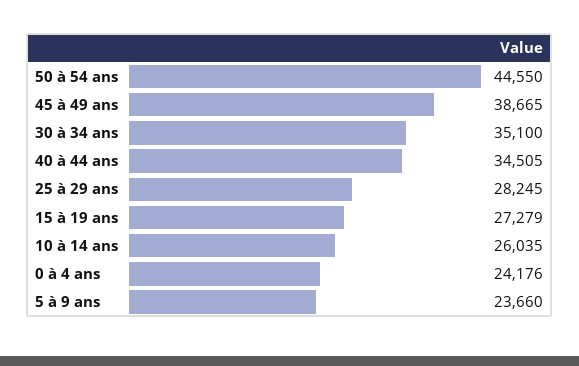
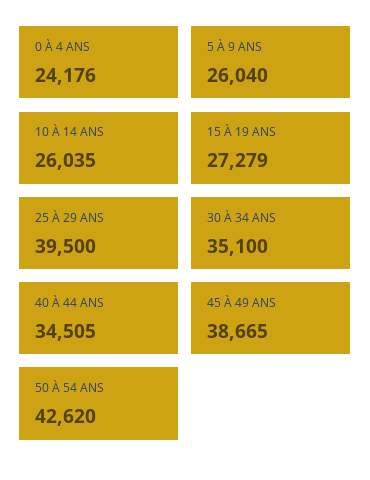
  {
-   "50 à 54 ans": 44550,
+   "50 à 54 ans": 42620,
    "45 à 49 ans": 38665,
    "30 à 34 ans": 35100,
    "40 à 44 ans": 34505,
-   "25 à 29 ans": 28245,
+   "25 à 29 ans": 39500,
    "15 à 19 ans": 27279,
    "10 à 14 ans": 26035,
    "0 à 4 ans": 24176,
-   "5 à 9 ans": 23660
+   "5 à 9 ans": 26040
  }

